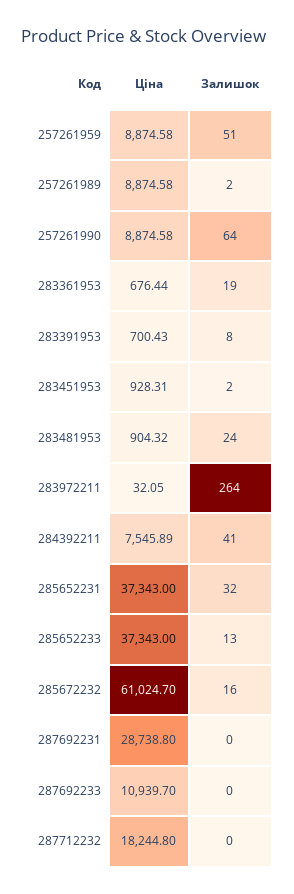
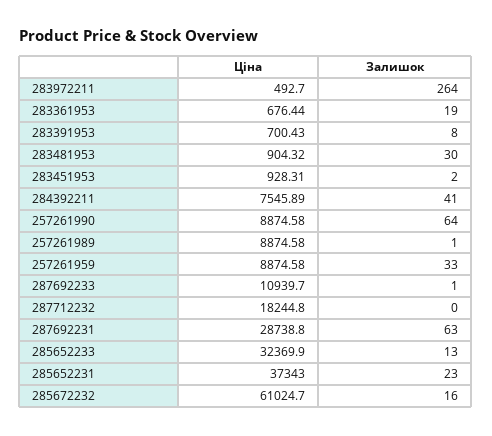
  {
    "Ціна": {
      "257261959": 8874.58,
      "257261989": 8874.58,
      "257261990": 8874.58,
      "283361953": 676.44,
      "283391953": 700.43,
      "283451953": 928.31,
      "283481953": 904.32,
-     "283972211": 32.05,
+     "283972211": 492.7,
      "284392211": 7545.89,
      "285652231": 37343,
-     "285652233": 37343,
+     "285652233": 32369.9,
      "285672232": 61024.7,
      "287692231": 28738.8,
      "287692233": 10939.7,
      "287712232": 18244.8
    },
    "Залишок": {
-     "257261959": 51,
+     "257261959": 33,
-     "257261989": 2,
+     "257261989": 1,
      "257261990": 64,
      "283361953": 19,
      "283391953": 8,
      "283451953": 2,
-     "283481953": 24,
+     "283481953": 30,
      "283972211": 264,
      "284392211": 41,
-     "285652231": 32,
+     "285652231": 23,
      "285652233": 13,
      "285672232": 16,
-     "287692231": 0,
+     "287692231": 63,
-     "287692233": 0,
+     "287692233": 1,
      "287712232": 0
    }
  }

